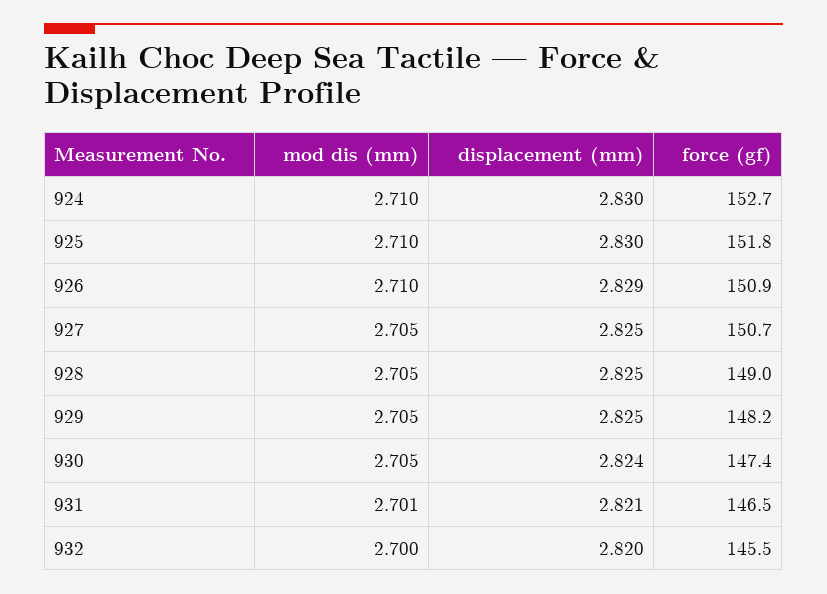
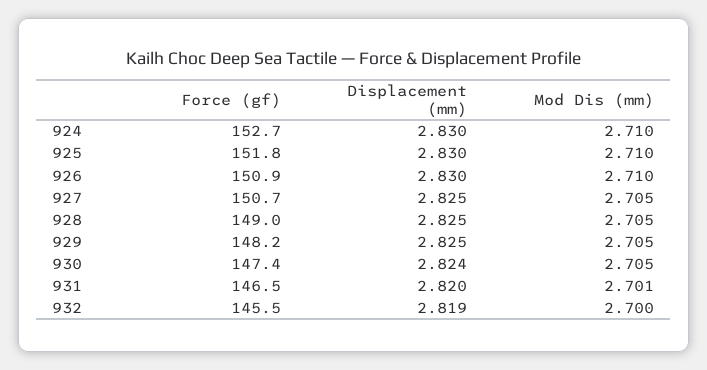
  {
    "mod dis (mm)": {
      "924": 2.71,
      "925": 2.71,
      "926": 2.71,
      "927": 2.705,
      "928": 2.705,
      "929": 2.705,
      "930": 2.705,
      "931": 2.701,
      "932": 2.7
    },
    "displacement (mm)": {
      "924": 2.83,
      "925": 2.83,
-     "926": 2.829,
+     "926": 2.83,
      "927": 2.825,
      "928": 2.825,
      "929": 2.825,
      "930": 2.824,
-     "931": 2.821,
+     "931": 2.82,
-     "932": 2.82
+     "932": 2.819
    },
    "force (gf)": {
      "924": 152.7,
      "925": 151.8,
      "926": 150.9,
      "927": 150.7,
      "928": 149,
      "929": 148.2,
      "930": 147.4,
      "931": 146.5,
      "932": 145.5
    }
  }

